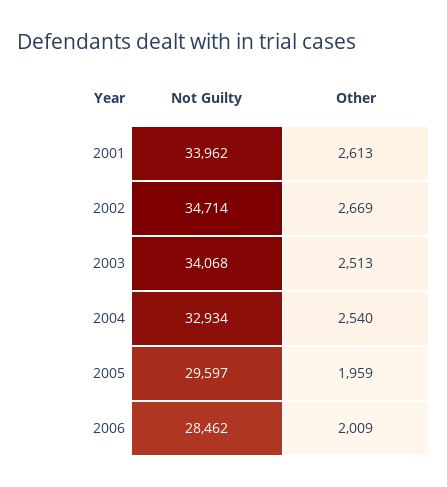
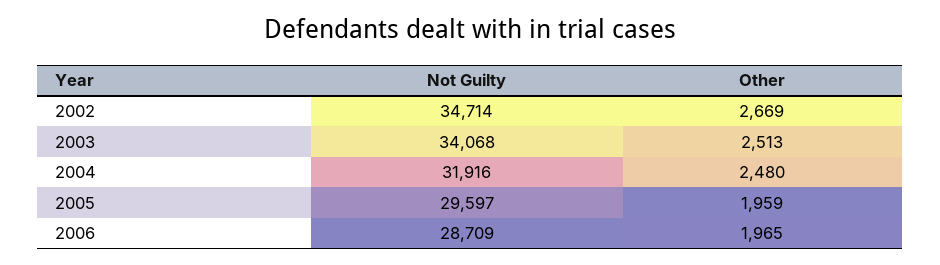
  {
    "Not Guilty": {
-     "2001": 33962,
      "2002": 34714,
      "2003": 34068,
-     "2004": 32934,
+     "2004": 31916,
      "2005": 29597,
-     "2006": 28462
+     "2006": 28709
    },
    "Other": {
-     "2001": 2613,
      "2002": 2669,
      "2003": 2513,
-     "2004": 2540,
+     "2004": 2480,
      "2005": 1959,
-     "2006": 2009
+     "2006": 1965
    }
  }

